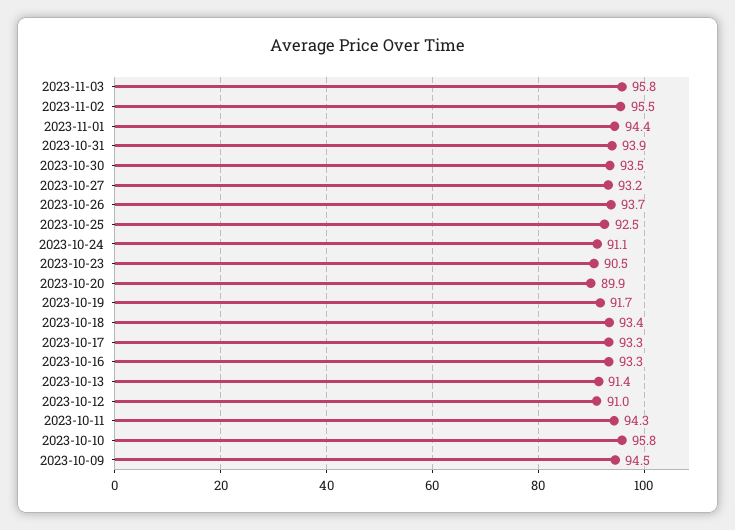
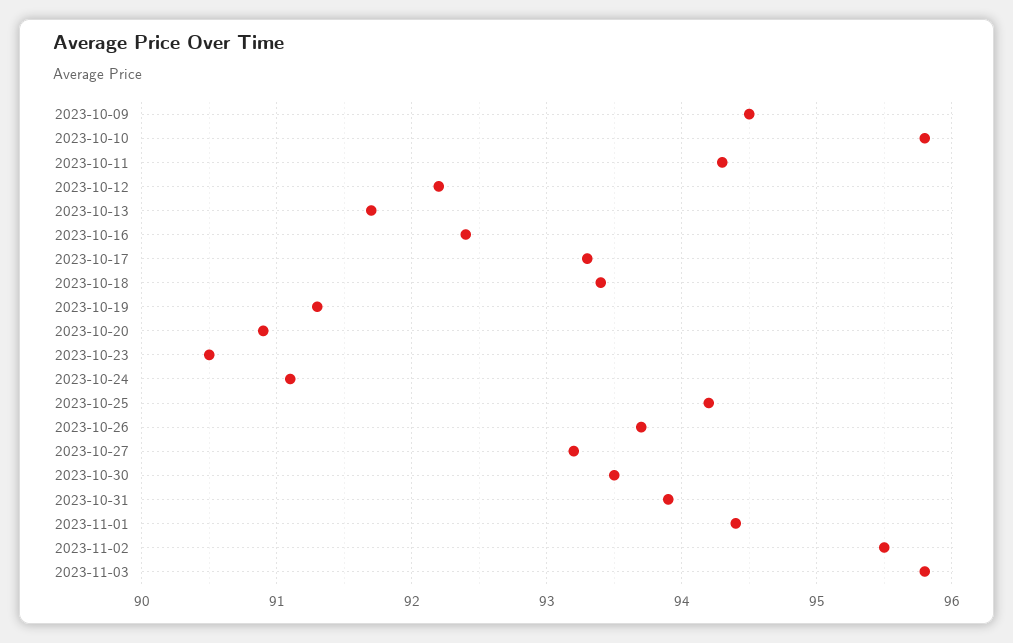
  {
    "2023-11-03": 95.8,
    "2023-11-02": 95.5,
    "2023-11-01": 94.4,
    "2023-10-31": 93.9,
    "2023-10-30": 93.5,
    "2023-10-27": 93.2,
    "2023-10-26": 93.7,
-   "2023-10-25": 92.5,
+   "2023-10-25": 94.2,
    "2023-10-24": 91.1,
    "2023-10-23": 90.5,
-   "2023-10-20": 89.9,
+   "2023-10-20": 90.9,
-   "2023-10-19": 91.7,
+   "2023-10-19": 91.3,
    "2023-10-18": 93.4,
    "2023-10-17": 93.3,
-   "2023-10-16": 93.3,
+   "2023-10-16": 92.4,
-   "2023-10-13": 91.4,
+   "2023-10-13": 91.7,
-   "2023-10-12": 91,
+   "2023-10-12": 92.2,
    "2023-10-11": 94.3,
    "2023-10-10": 95.8,
    "2023-10-09": 94.5
  }

